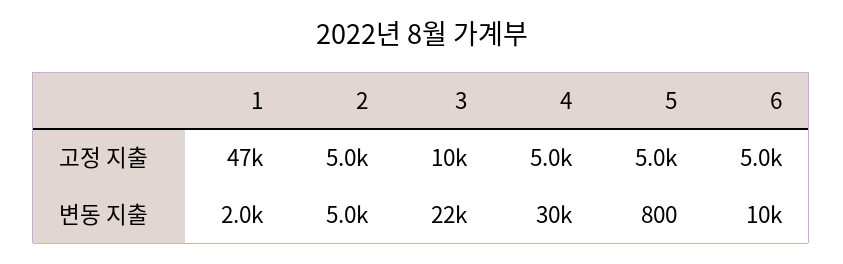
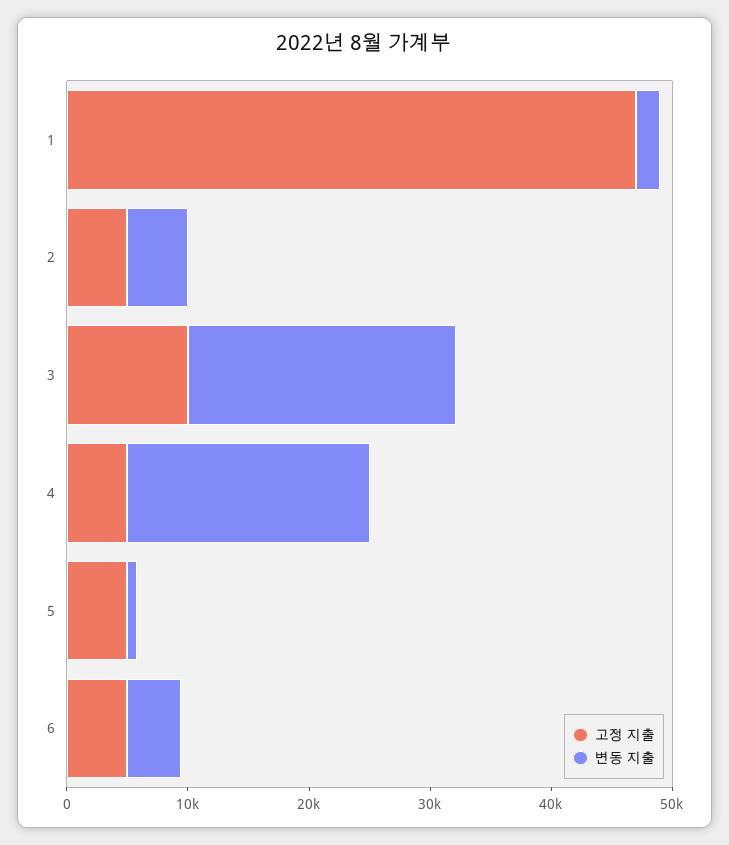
  {
    "고정 지출": {
      "1": 47000,
      "2": 5000,
      "3": 10000,
      "4": 5000,
      "5": 5000,
      "6": 5000
    },
    "변동 지출": {
      "1": 2000,
      "2": 5000,
      "3": 22000,
-     "4": 30000,
+     "4": 20000,
      "5": 800,
-     "6": 10000
+     "6": 4000
    }
  }

